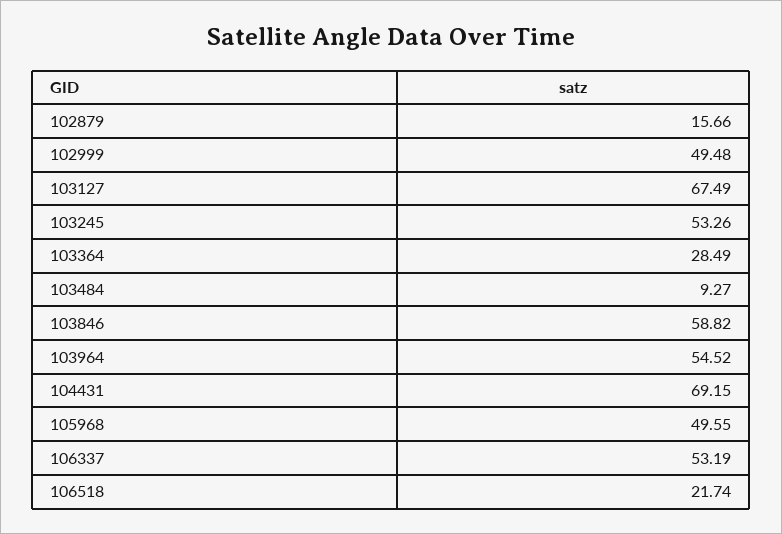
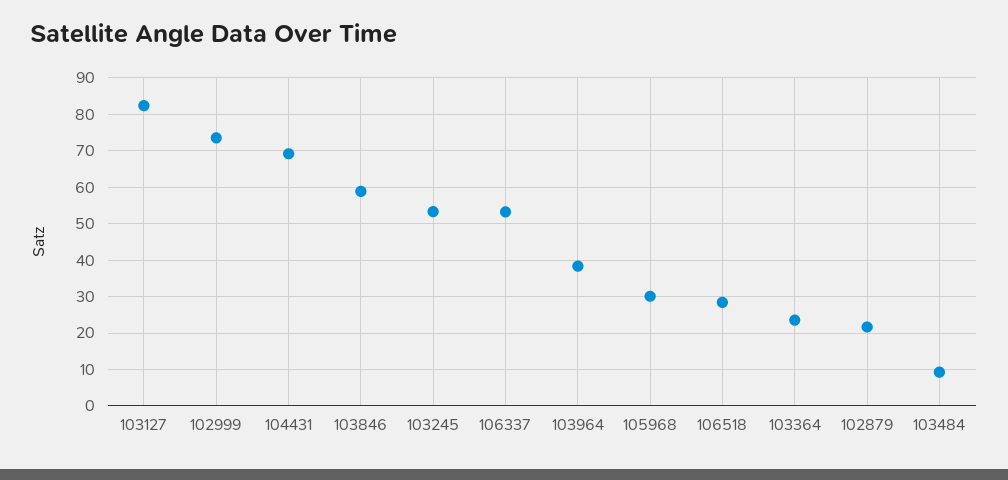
  {
-   "102879": 15.66,
+   "102879": 22,
-   "102999": 49.48,
+   "102999": 74,
-   "103127": 67.49,
+   "103127": 82,
    "103245": 53.26,
-   "103364": 28.49,
+   "103364": 24,
    "103484": 9.27,
    "103846": 58.82,
-   "103964": 54.52,
+   "103964": 38,
    "104431": 69.15,
-   "105968": 49.55,
+   "105968": 30,
    "106337": 53.19,
-   "106518": 21.74
+   "106518": 28
  }

